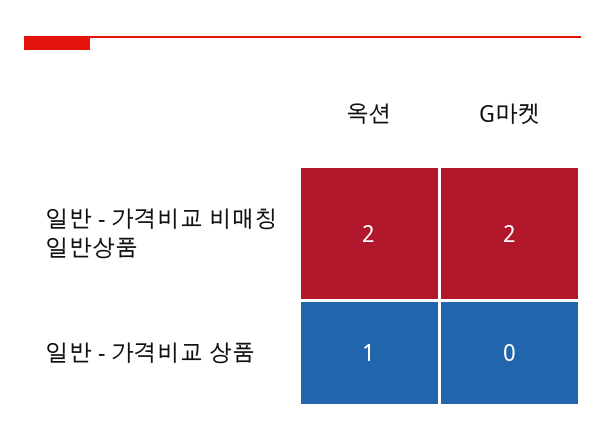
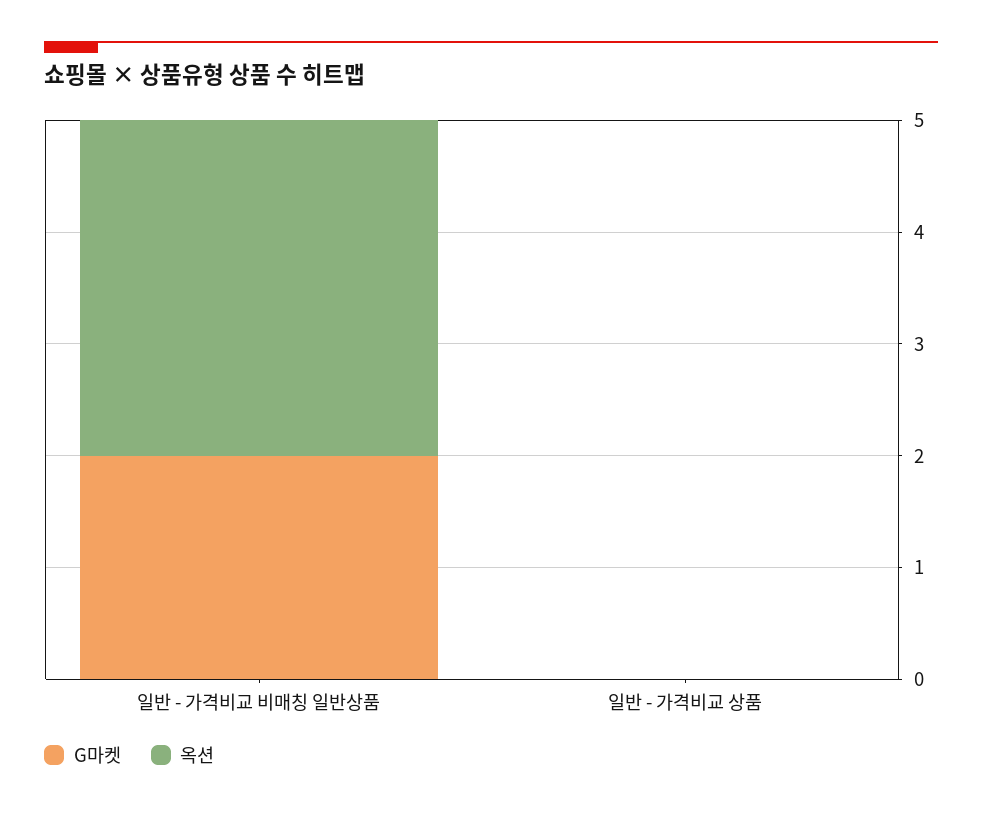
  {
    "옥션": {
-     "일반 - 가격비교 비매칭 일반상품": 2,
+     "일반 - 가격비교 비매칭 일반상품": 3,
-     "일반 - 가격비교 상품": 1
+     "일반 - 가격비교 상품": 0
    },
    "G마켓": {
      "일반 - 가격비교 비매칭 일반상품": 2,
      "일반 - 가격비교 상품": 0
    }
  }

